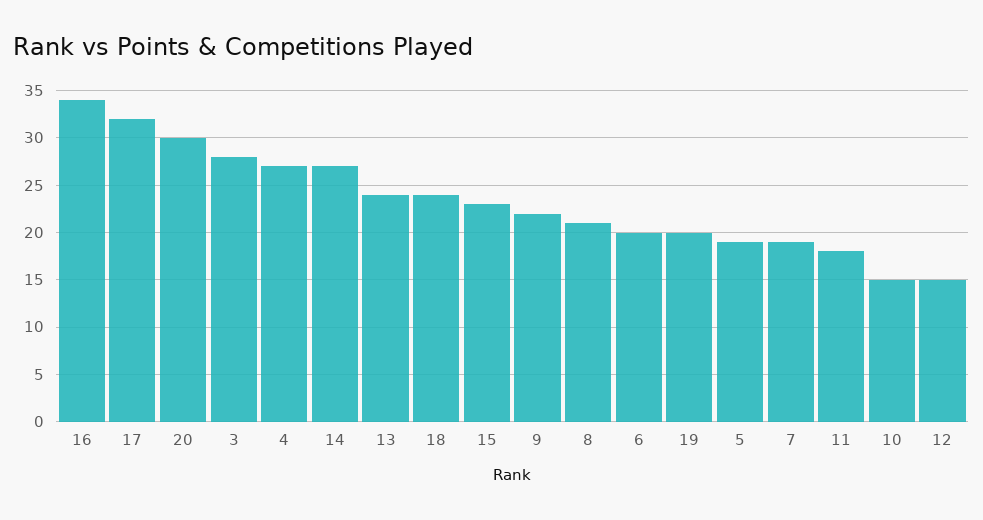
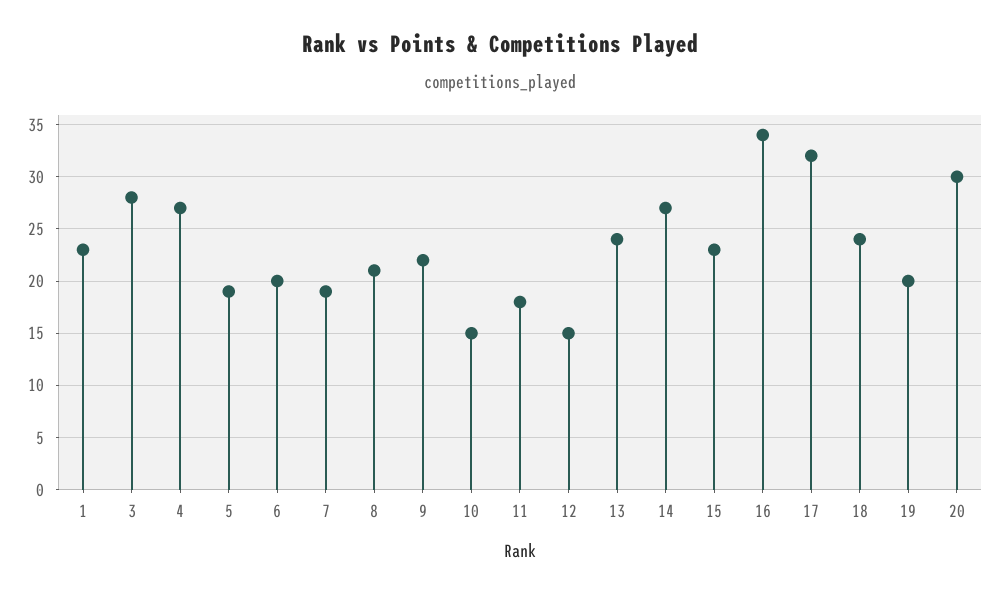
  {
    "16": 34,
    "17": 32,
    "20": 30,
    "3": 28,
    "4": 27,
    "14": 27,
    "13": 24,
    "18": 24,
    "15": 23,
    "9": 22,
    "8": 21,
    "6": 20,
    "19": 20,
    "5": 19,
    "7": 19,
    "11": 18,
    "10": 15,
-   "12": 15
+   "12": 15,
+   "1": 23
  }

